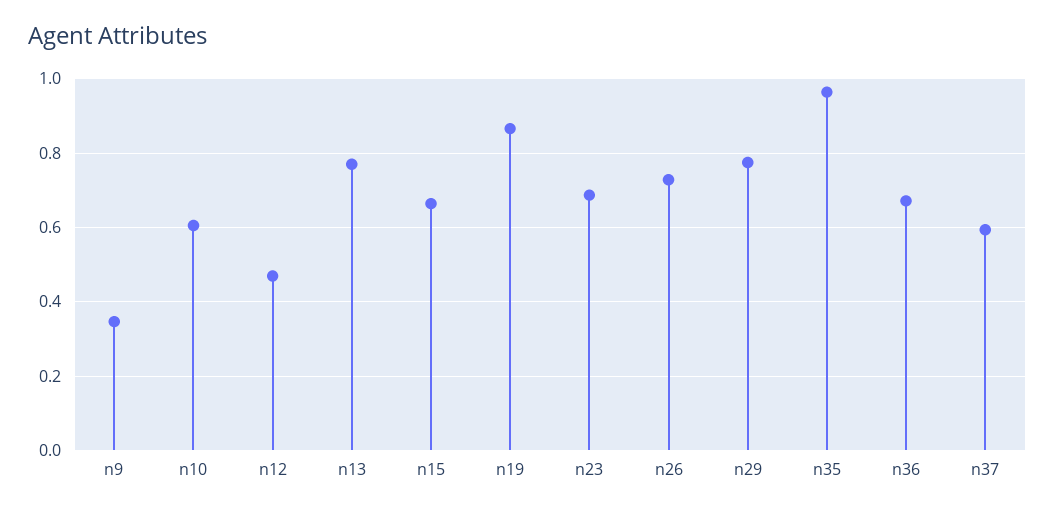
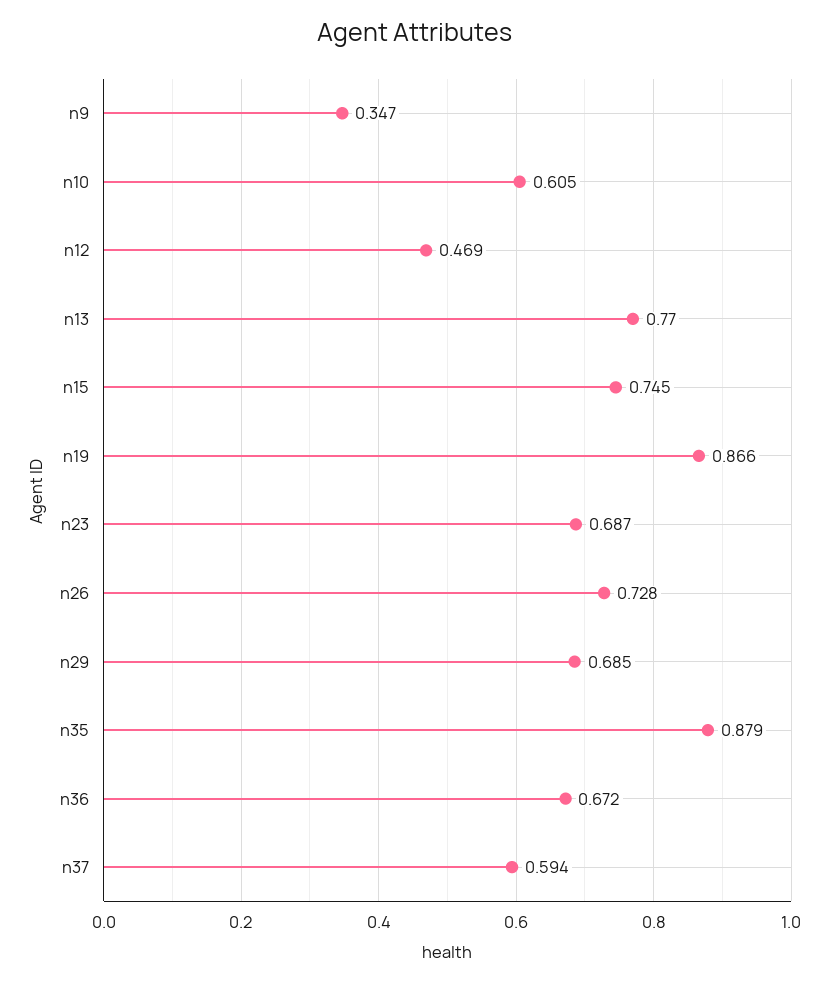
  {
    "n9": 0.347,
    "n10": 0.605,
    "n12": 0.469,
    "n13": 0.77,
-   "n15": 0.66,
+   "n15": 0.745,
    "n19": 0.866,
    "n23": 0.687,
    "n26": 0.728,
-   "n29": 0.78,
+   "n29": 0.685,
-   "n35": 0.96,
+   "n35": 0.879,
    "n36": 0.672,
    "n37": 0.594
  }

